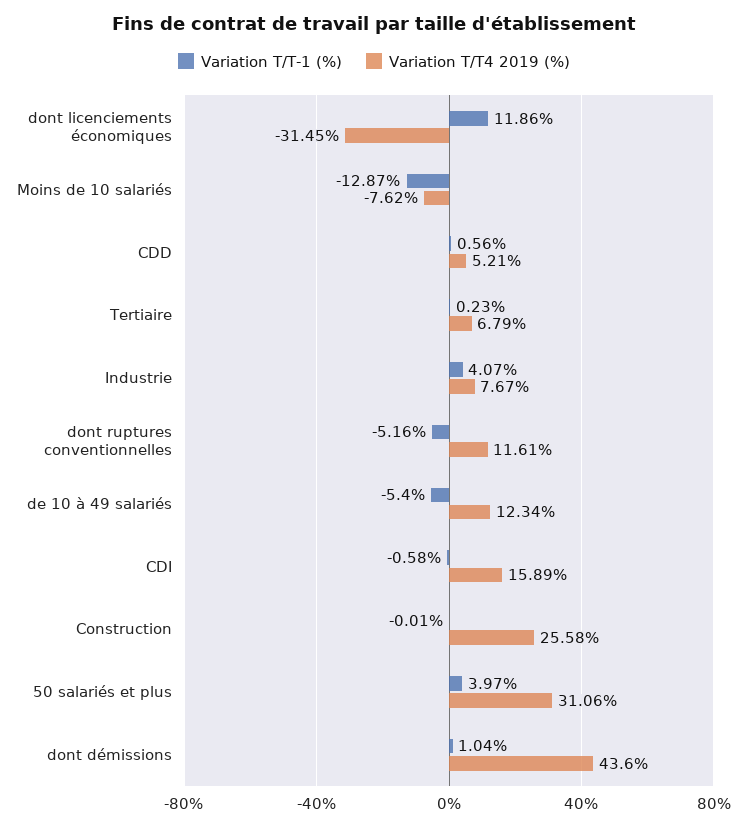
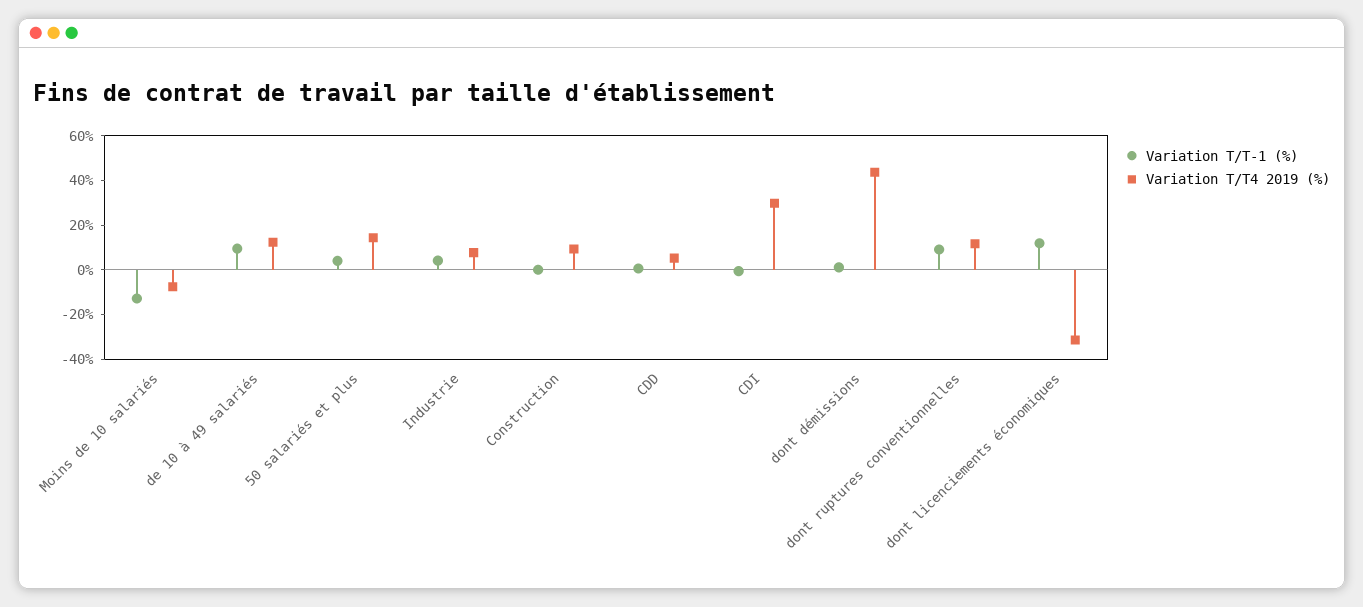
  {
    "Variation T/T-1 (%)": {
      "dont licenciements économiques": 11.86,
      "Moins de 10 salariés": -12.87,
      "CDD": 0.56,
-     "Tertiaire": 0.23,
      "Industrie": 4.07,
-     "dont ruptures conventionnelles": -5.16,
+     "dont ruptures conventionnelles": 10,
-     "de 10 à 49 salariés": -5.4,
+     "de 10 à 49 salariés": 10,
      "CDI": -0.58,
      "Construction": -0.01,
      "50 salariés et plus": 3.97,
      "dont démissions": 1.04
    },
    "Variation T/T4 2019 (%)": {
      "dont licenciements économiques": -31.45,
      "Moins de 10 salariés": -7.62,
      "CDD": 5.21,
-     "Tertiaire": 6.79,
      "Industrie": 7.67,
      "dont ruptures conventionnelles": 11.61,
      "de 10 à 49 salariés": 12.34,
-     "CDI": 15.89,
+     "CDI": 30,
-     "Construction": 25.58,
+     "Construction": 10,
-     "50 salariés et plus": 31.06,
+     "50 salariés et plus": 15,
      "dont démissions": 43.6
    }
  }

